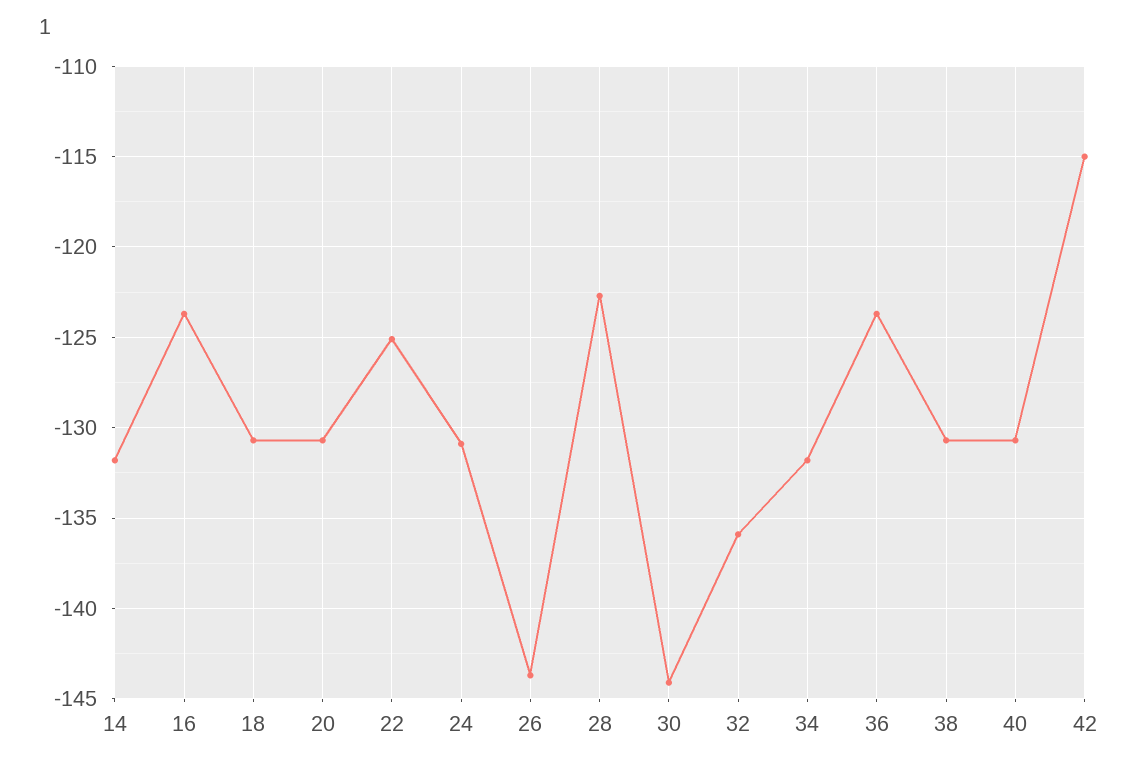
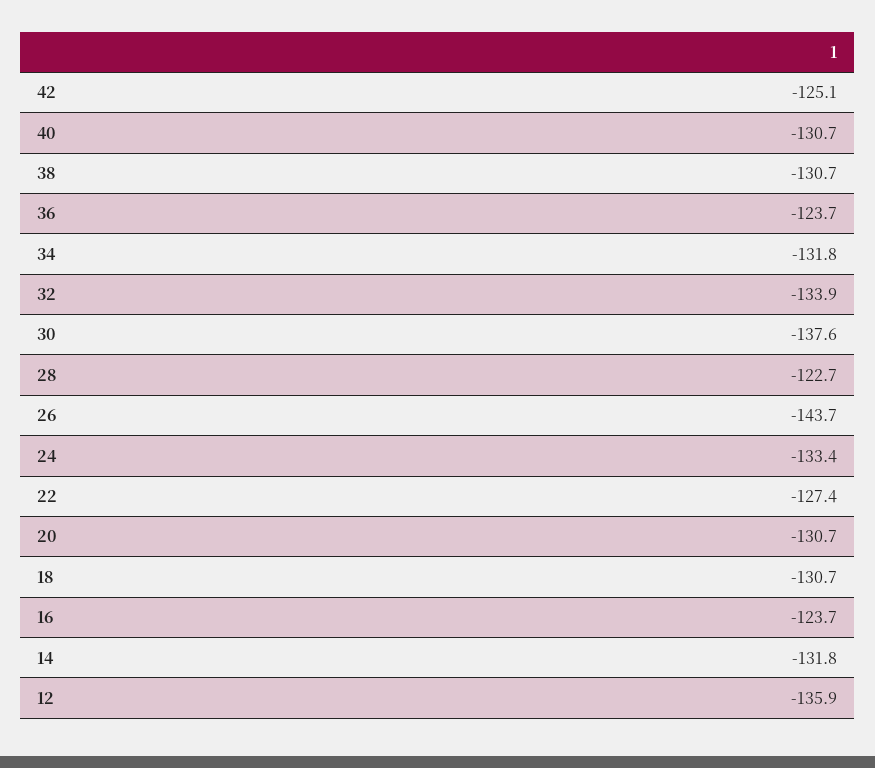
  {
    "14": -131.8,
    "16": -123.7,
    "18": -130.7,
    "20": -130.7,
-   "22": -125,
+   "22": -127.4,
-   "24": -131,
+   "24": -133.4,
    "26": -143.7,
    "28": -122.7,
-   "30": -144,
+   "30": -137.6,
-   "32": -136,
+   "32": -133.9,
    "34": -131.8,
    "36": -123.7,
    "38": -130.7,
    "40": -130.7,
-   "42": -115
+   "42": -125.1,
+   "12": -135.9
  }

